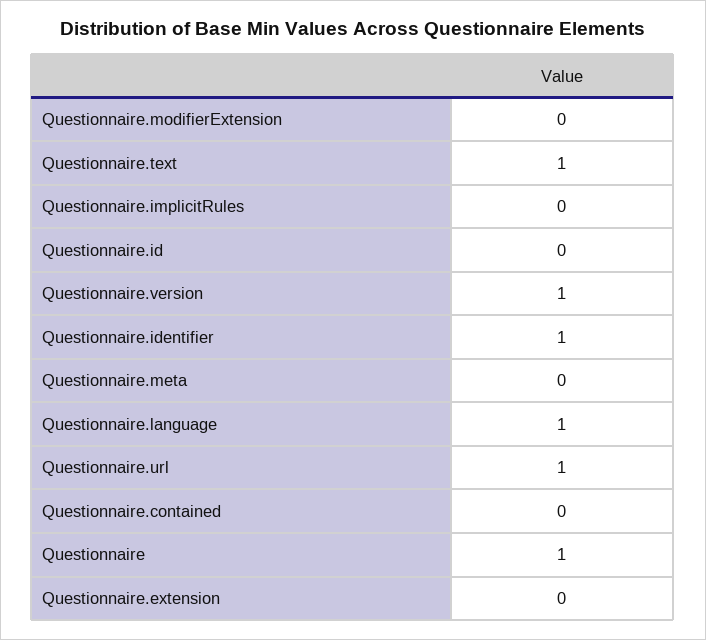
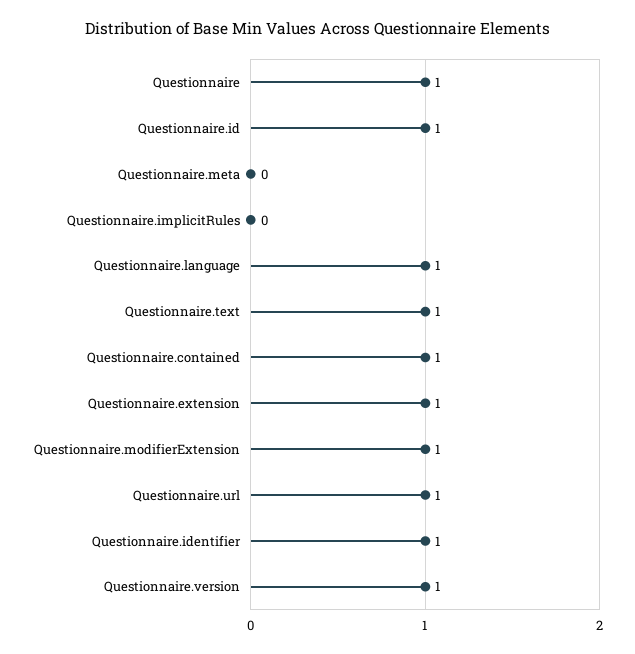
  {
-   "Questionnaire.modifierExtension": 0,
+   "Questionnaire.modifierExtension": 1,
    "Questionnaire.text": 1,
    "Questionnaire.implicitRules": 0,
-   "Questionnaire.id": 0,
+   "Questionnaire.id": 1,
    "Questionnaire.version": 1,
    "Questionnaire.identifier": 1,
    "Questionnaire.meta": 0,
    "Questionnaire.language": 1,
    "Questionnaire.url": 1,
-   "Questionnaire.contained": 0,
+   "Questionnaire.contained": 1,
    "Questionnaire": 1,
-   "Questionnaire.extension": 0
+   "Questionnaire.extension": 1
  }

